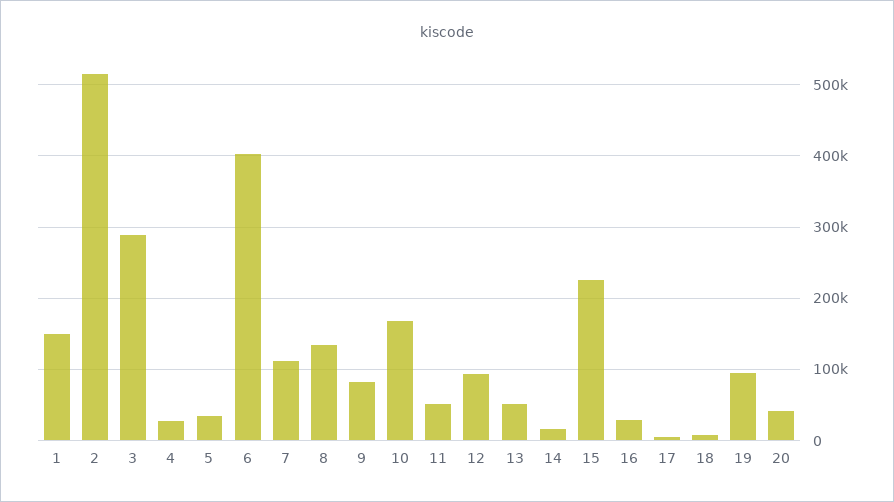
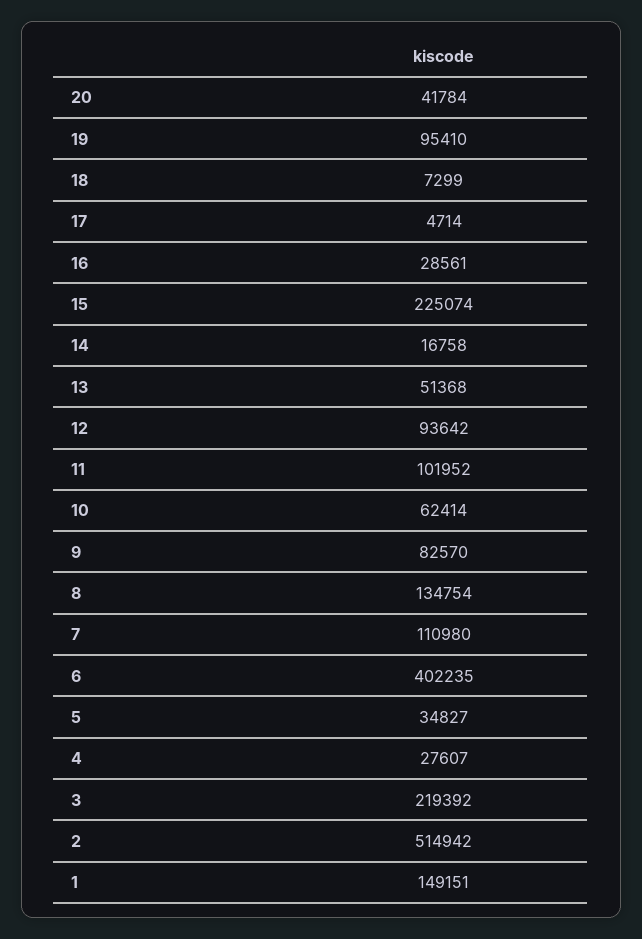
  {
    "1": 149151,
    "2": 514942,
-   "3": 290000,
+   "3": 219392,
    "4": 27607,
    "5": 34827,
    "6": 402235,
    "7": 110980,
    "8": 134754,
    "9": 82570,
-   "10": 170000,
+   "10": 62414,
-   "11": 50000,
+   "11": 101952,
    "12": 93642,
    "13": 51368,
    "14": 16758,
    "15": 225074,
    "16": 28561,
    "17": 4714,
    "18": 7299,
    "19": 95410,
    "20": 41784
  }

